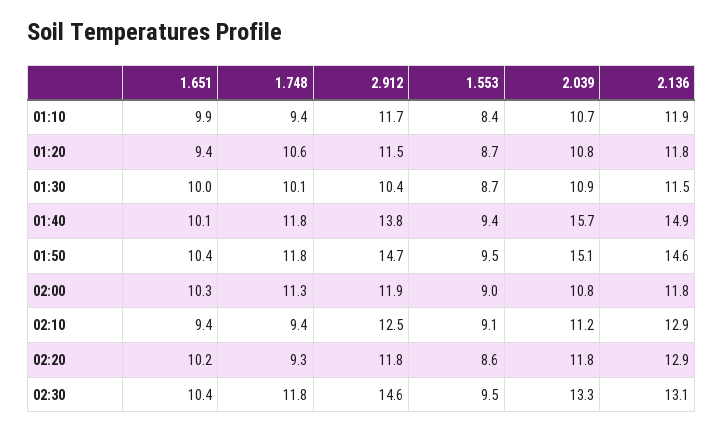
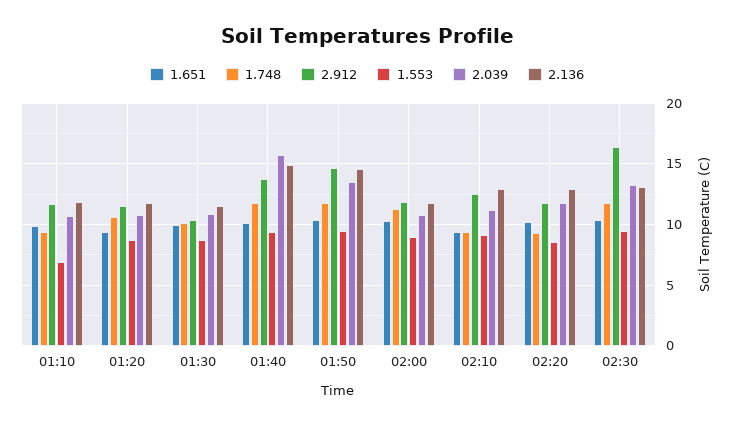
  {
    "1.651": {
      "01:10": 9.9,
      "01:20": 9.4,
      "01:30": 10,
      "01:40": 10.1,
      "01:50": 10.4,
      "02:00": 10.3,
      "02:10": 9.4,
      "02:20": 10.2,
      "02:30": 10.4
    },
    "1.748": {
      "01:10": 9.4,
      "01:20": 10.6,
      "01:30": 10.1,
      "01:40": 11.8,
      "01:50": 11.8,
      "02:00": 11.3,
      "02:10": 9.4,
      "02:20": 9.3,
      "02:30": 11.8
    },
    "2.912": {
      "01:10": 11.7,
      "01:20": 11.5,
      "01:30": 10.4,
      "01:40": 13.8,
      "01:50": 14.7,
      "02:00": 11.9,
      "02:10": 12.5,
      "02:20": 11.8,
-     "02:30": 14.6
+     "02:30": 16.5
    },
    "1.553": {
-     "01:10": 8.4,
+     "01:10": 7,
      "01:20": 8.7,
      "01:30": 8.7,
      "01:40": 9.4,
      "01:50": 9.5,
      "02:00": 9,
      "02:10": 9.1,
      "02:20": 8.6,
      "02:30": 9.5
    },
    "2.039": {
      "01:10": 10.7,
      "01:20": 10.8,
      "01:30": 10.9,
      "01:40": 15.7,
-     "01:50": 15.1,
+     "01:50": 13.5,
      "02:00": 10.8,
      "02:10": 11.2,
      "02:20": 11.8,
      "02:30": 13.3
    },
    "2.136": {
      "01:10": 11.9,
      "01:20": 11.8,
      "01:30": 11.5,
      "01:40": 14.9,
      "01:50": 14.6,
      "02:00": 11.8,
      "02:10": 12.9,
      "02:20": 12.9,
      "02:30": 13.1
    }
  }

